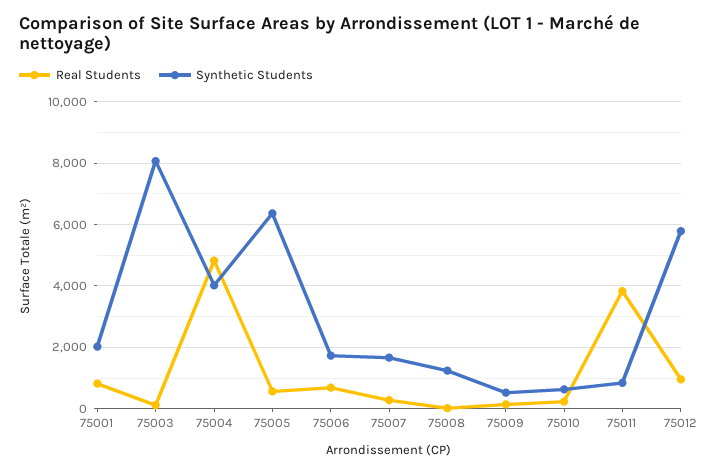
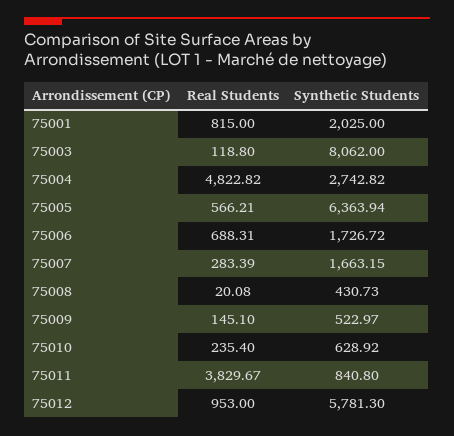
  {
    "Real Students": {
      "75001": 815,
      "75003": 118.8,
      "75004": 4822.82,
      "75005": 566.21,
      "75006": 688.31,
      "75007": 283.39,
      "75008": 20.08,
      "75009": 145.1,
      "75010": 235.4,
      "75011": 3829.67,
      "75012": 953
    },
    "Synthetic Students": {
      "75001": 2025,
      "75003": 8062,
-     "75004": 4000,
+     "75004": 2742.82,
      "75005": 6363.94,
      "75006": 1726.72,
      "75007": 1663.15,
-     "75008": 1200,
+     "75008": 430.73,
      "75009": 522.97,
      "75010": 628.92,
      "75011": 840.8,
      "75012": 5781.3
    }
  }

